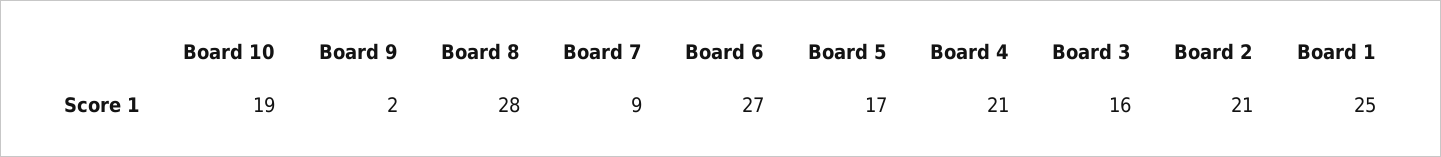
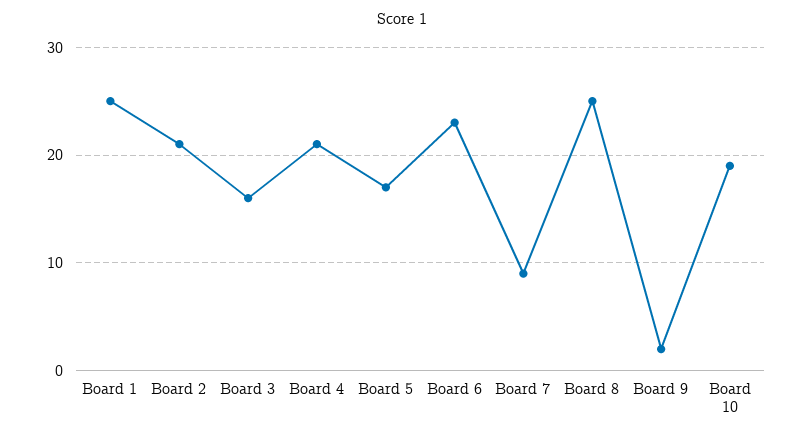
  {
    "Board 10": 19,
    "Board 9": 2,
-   "Board 8": 28,
+   "Board 8": 25,
    "Board 7": 9,
-   "Board 6": 27,
+   "Board 6": 23,
    "Board 5": 17,
    "Board 4": 21,
    "Board 3": 16,
    "Board 2": 21,
    "Board 1": 25
  }

